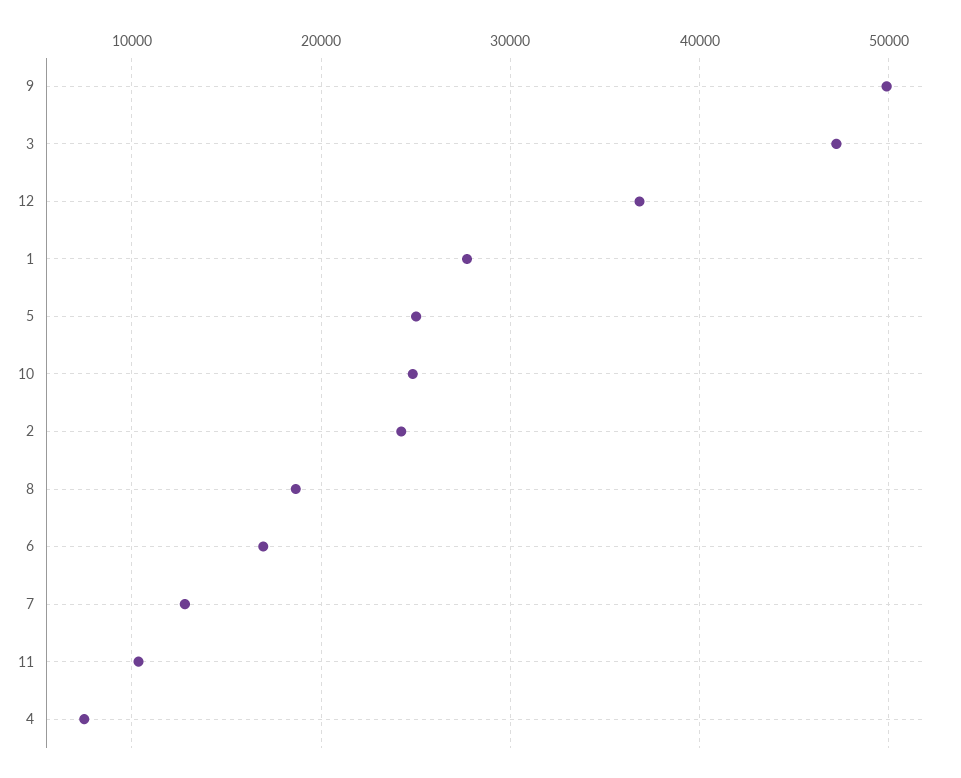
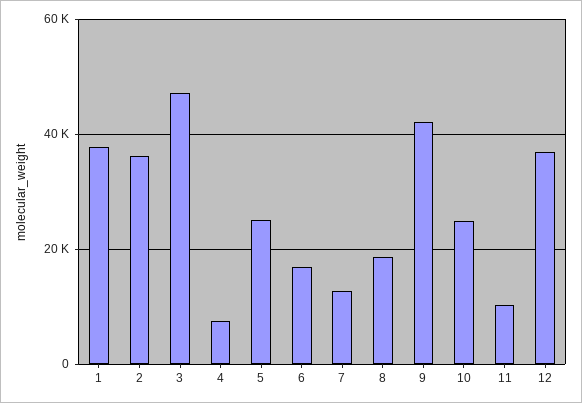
  {
-   "9": 50000,
+   "9": 42000,
    "3": 47000,
    "12": 37000,
-   "1": 28000,
+   "1": 38000,
    "5": 25000,
    "10": 25000,
-   "2": 24000,
+   "2": 36000,
    "8": 19000,
    "6": 17000,
    "7": 13000,
    "11": 10000,
    "4": 7000
  }

